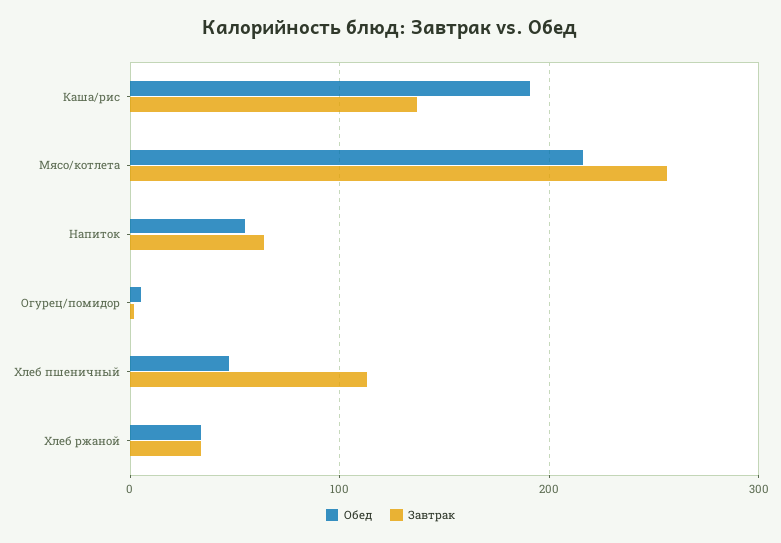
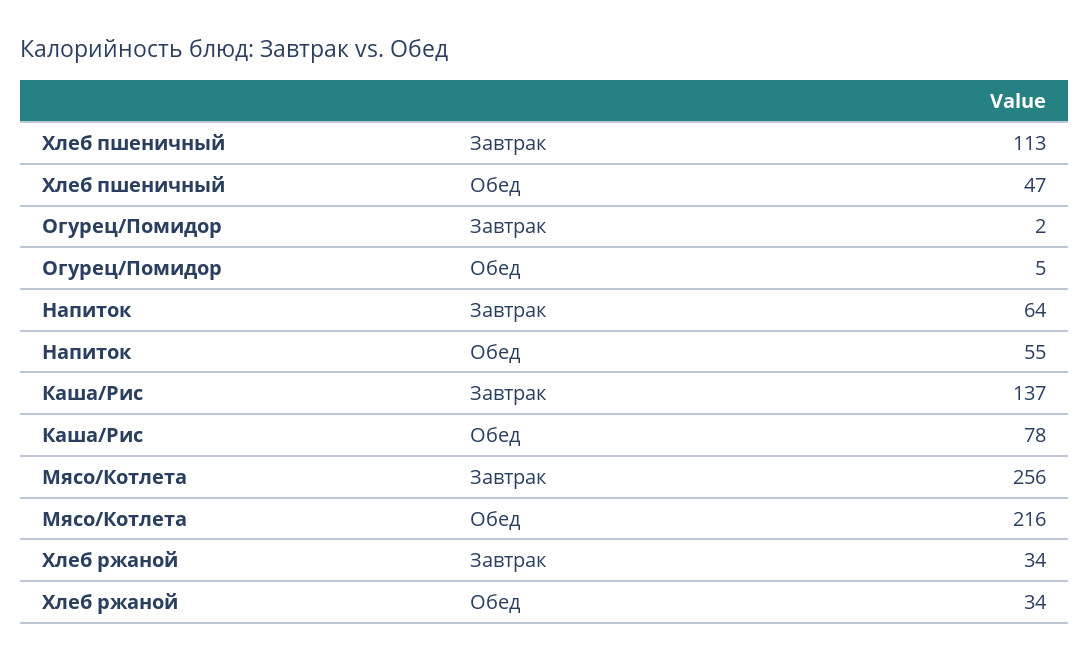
  {
    "Обед": {
-     "Каша/рис": 190,
+     "Каша/рис": 78,
      "Мясо/котлета": 216,
      "Напиток": 55,
      "Огурец/помидор": 5,
      "Хлеб пшеничный": 47,
      "Хлеб ржаной": 34
    },
    "Завтрак": {
      "Каша/рис": 137,
      "Мясо/котлета": 256,
      "Напиток": 64,
      "Огурец/помидор": 2,
      "Хлеб пшеничный": 113,
      "Хлеб ржаной": 34
    }
  }

